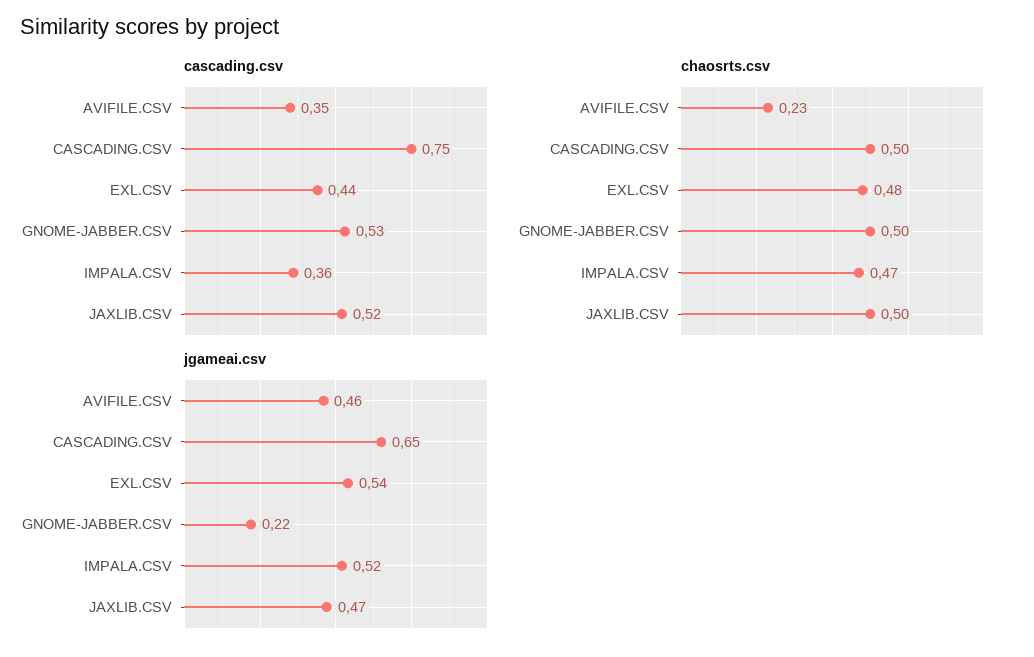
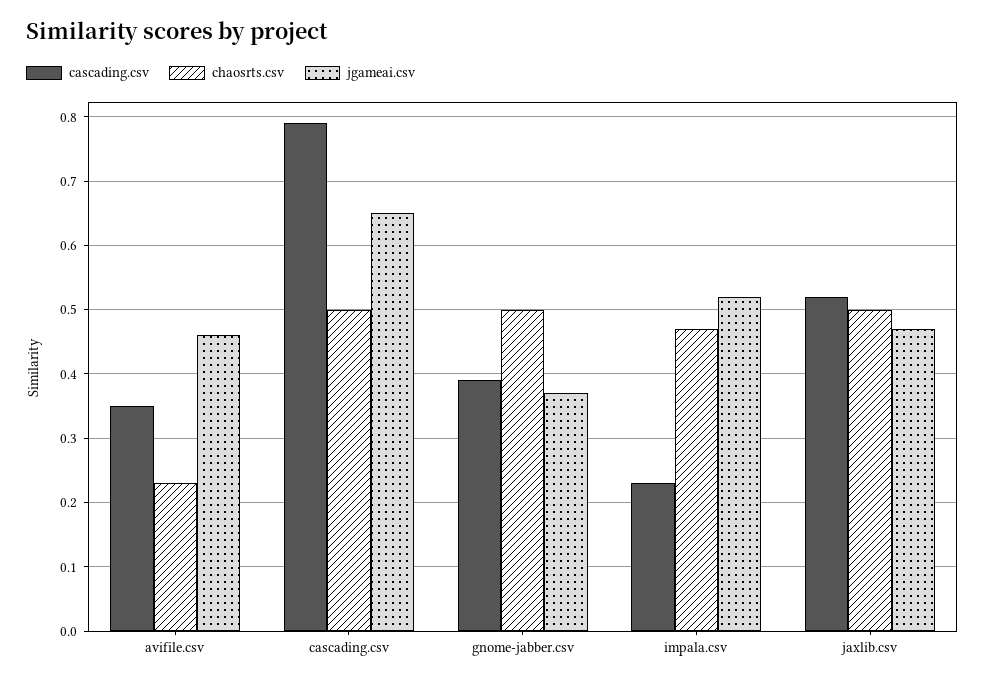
  {
    "cascading.csv": {
      "AVIFILE.CSV": 0.35,
-     "CASCADING.CSV": 0.75,
+     "CASCADING.CSV": 0.79,
-     "EXL.CSV": 0.44,
-     "GNOME-JABBER.CSV": 0.53,
+     "GNOME-JABBER.CSV": 0.39,
-     "IMPALA.CSV": 0.36,
+     "IMPALA.CSV": 0.23,
      "JAXLIB.CSV": 0.52
    },
    "chaosrts.csv": {
      "AVIFILE.CSV": 0.23,
      "CASCADING.CSV": 0.5,
-     "EXL.CSV": 0.48,
      "GNOME-JABBER.CSV": 0.5,
      "IMPALA.CSV": 0.47,
      "JAXLIB.CSV": 0.5
    },
    "jgameai.csv": {
      "AVIFILE.CSV": 0.46,
      "CASCADING.CSV": 0.65,
-     "EXL.CSV": 0.54,
-     "GNOME-JABBER.CSV": 0.22,
+     "GNOME-JABBER.CSV": 0.37,
      "IMPALA.CSV": 0.52,
      "JAXLIB.CSV": 0.47
    }
  }

